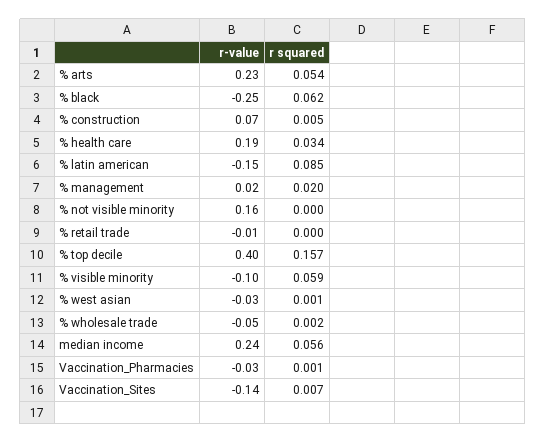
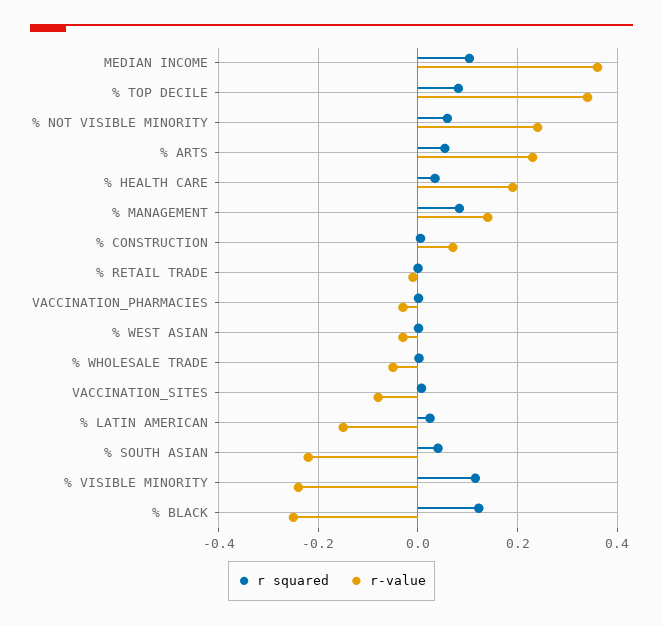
  {
    "r-value": {
      "% arts": 0.23,
      "% black": -0.25,
      "% construction": 0.07,
      "% health care": 0.19,
      "% latin american": -0.15,
-     "% management": 0.02,
+     "% management": 0.14,
-     "% not visible minority": 0.16,
+     "% not visible minority": 0.24,
      "% retail trade": -0.01,
-     "% top decile": 0.4,
+     "% top decile": 0.34,
-     "% visible minority": -0.1,
+     "% visible minority": -0.24,
      "% west asian": -0.03,
      "% wholesale trade": -0.05,
-     "median income": 0.24,
+     "median income": 0.36,
      "Vaccination_Pharmacies": -0.03,
-     "Vaccination_Sites": -0.14
+     "Vaccination_Sites": -0.08,
+     "% SOUTH ASIAN": -0.22
    },
    "r squared": {
      "% arts": 0.054,
-     "% black": 0.062,
+     "% black": 0.12,
      "% construction": 0.005,
      "% health care": 0.034,
-     "% latin american": 0.085,
+     "% latin american": 0.02,
-     "% management": 0.02,
+     "% management": 0.08,
-     "% not visible minority": 0,
+     "% not visible minority": 0.06,
      "% retail trade": 0,
-     "% top decile": 0.157,
+     "% top decile": 0.08,
-     "% visible minority": 0.059,
+     "% visible minority": 0.12,
      "% west asian": 0.001,
      "% wholesale trade": 0.002,
-     "median income": 0.056,
+     "median income": 0.1,
      "Vaccination_Pharmacies": 0.001,
-     "Vaccination_Sites": 0.007
+     "Vaccination_Sites": 0.007,
+     "% SOUTH ASIAN": 0.04
    }
  }

